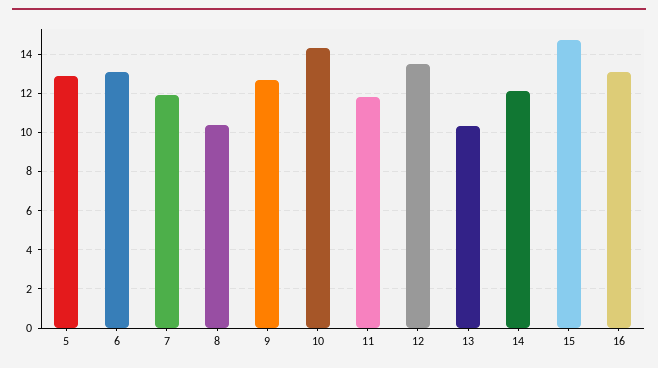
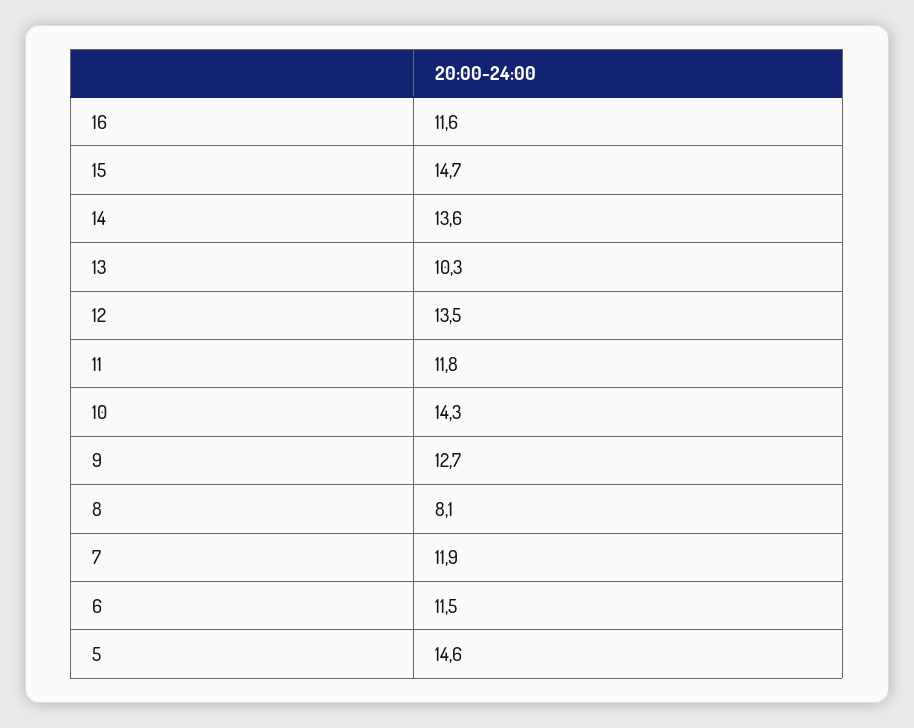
  {
-   "5": 13,
+   "5": 14.6,
-   "6": 13,
+   "6": 11.5,
    "7": 11.9,
-   "8": 10.5,
+   "8": 8.1,
    "9": 12.7,
    "10": 14.3,
    "11": 11.8,
    "12": 13.5,
    "13": 10.3,
-   "14": 12,
+   "14": 13.6,
    "15": 14.7,
-   "16": 13
+   "16": 11.6
  }

